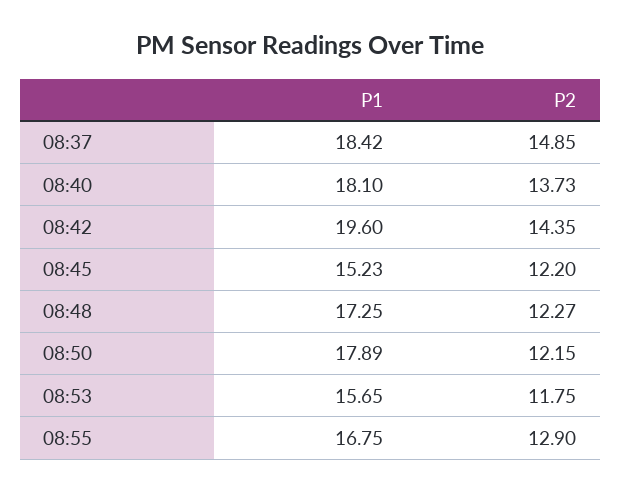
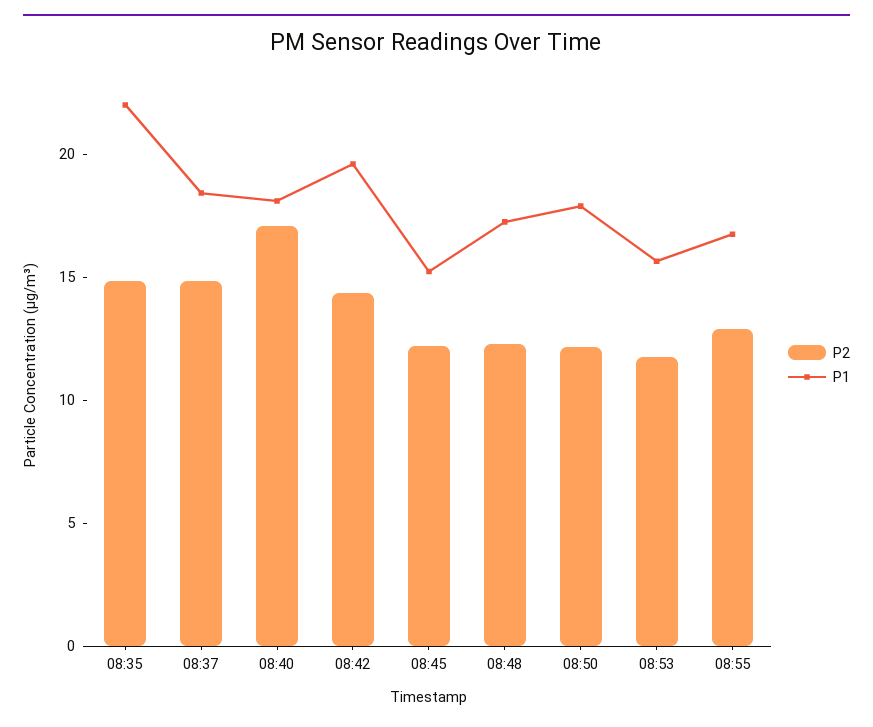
  {
    "P1": {
      "08:37": 18.42,
      "08:40": 18.1,
      "08:42": 19.6,
      "08:45": 15.23,
      "08:48": 17.25,
      "08:50": 17.89,
      "08:53": 15.65,
-     "08:55": 16.75
+     "08:55": 16.75,
+     "08:35": 22
    },
    "P2": {
      "08:37": 14.85,
-     "08:40": 13.73,
+     "08:40": 17,
      "08:42": 14.35,
      "08:45": 12.2,
      "08:48": 12.27,
      "08:50": 12.15,
      "08:53": 11.75,
-     "08:55": 12.9
+     "08:55": 12.9,
+     "08:35": 15
    }
  }

